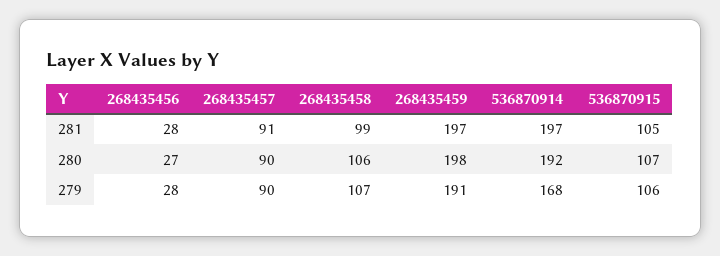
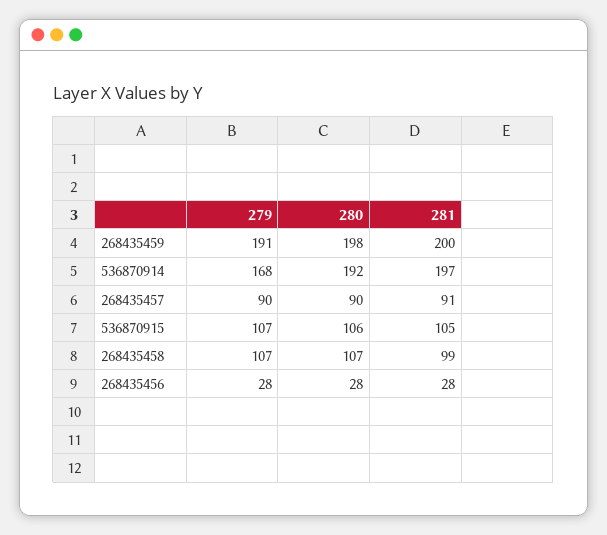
  {
    "268435456": {
      "281": 28,
-     "280": 27,
+     "280": 28,
      "279": 28
    },
    "268435457": {
      "281": 91,
      "280": 90,
      "279": 90
    },
    "268435458": {
      "281": 99,
-     "280": 106,
+     "280": 107,
      "279": 107
    },
    "268435459": {
-     "281": 197,
+     "281": 200,
      "280": 198,
      "279": 191
    },
    "536870914": {
      "281": 197,
      "280": 192,
      "279": 168
    },
    "536870915": {
      "281": 105,
-     "280": 107,
+     "280": 106,
-     "279": 106
+     "279": 107
    }
  }

